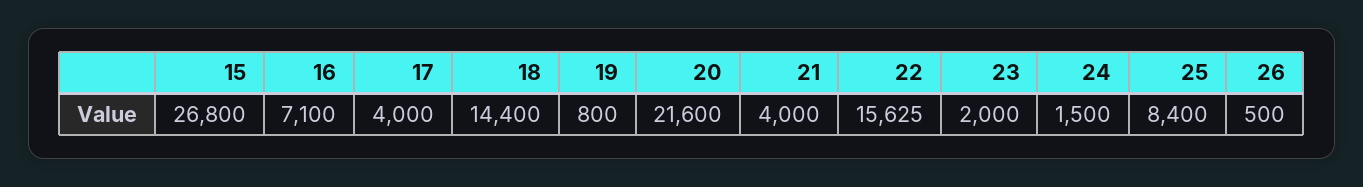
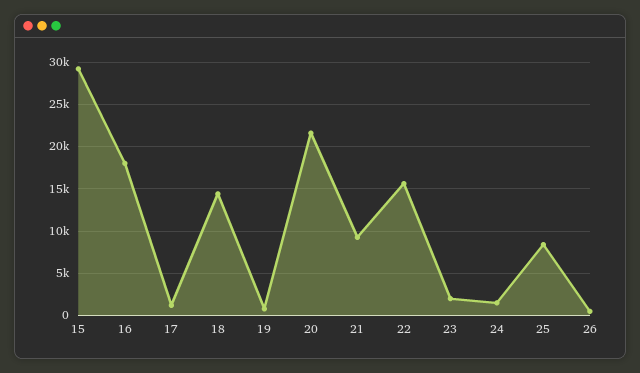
  {
-   "15": 26800,
+   "15": 29000,
-   "16": 7100,
+   "16": 18000,
-   "17": 4000,
+   "17": 1000,
    "18": 14400,
    "19": 800,
    "20": 21600,
-   "21": 4000,
+   "21": 9000,
    "22": 15625,
    "23": 2000,
    "24": 1500,
    "25": 8400,
    "26": 500
  }

